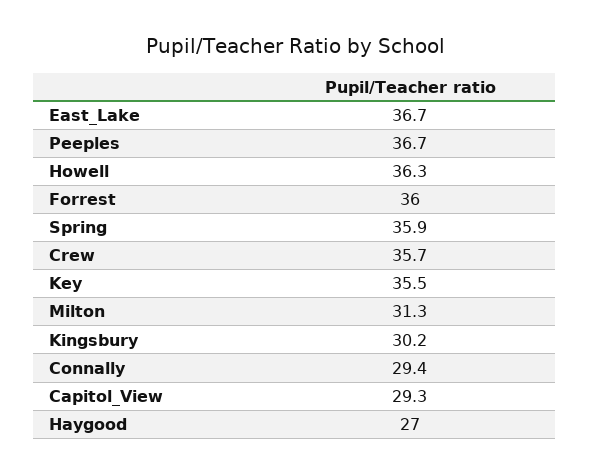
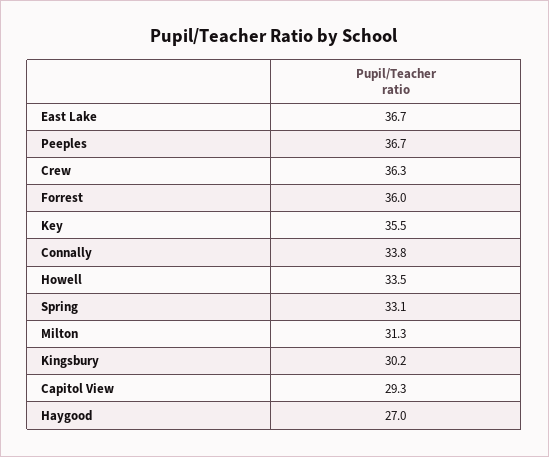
  {
    "East_Lake": 36.7,
    "Peeples": 36.7,
-   "Howell": 36.3,
+   "Howell": 33.5,
    "Forrest": 36,
-   "Spring": 35.9,
+   "Spring": 33.1,
-   "Crew": 35.7,
+   "Crew": 36.3,
    "Key": 35.5,
    "Milton": 31.3,
    "Kingsbury": 30.2,
-   "Connally": 29.4,
+   "Connally": 33.8,
    "Capitol_View": 29.3,
    "Haygood": 27
  }

